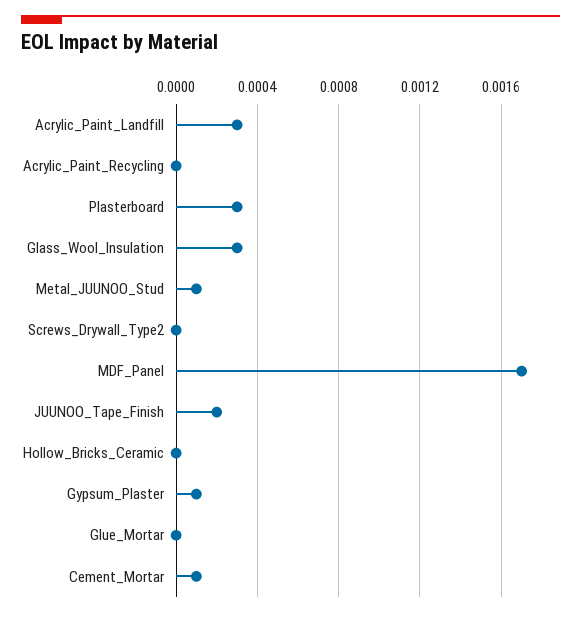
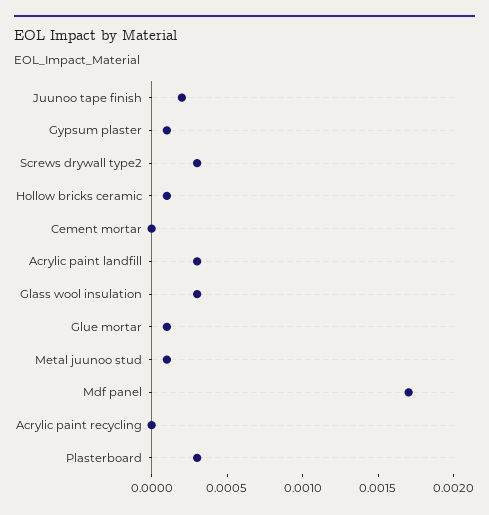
  {
    "Acrylic_Paint_Landfill": 0.0003,
    "Acrylic_Paint_Recycling": 0,
    "Plasterboard": 0.0003,
    "Glass_Wool_Insulation": 0.0003,
    "Metal_JUUNOO_Stud": 0.0001,
-   "Screws_Drywall_Type2": 0,
+   "Screws_Drywall_Type2": 0.0003,
    "MDF_Panel": 0.0017,
    "JUUNOO_Tape_Finish": 0.0002,
-   "Hollow_Bricks_Ceramic": 0,
+   "Hollow_Bricks_Ceramic": 0.0001,
    "Gypsum_Plaster": 0.0001,
-   "Glue_Mortar": 0,
+   "Glue_Mortar": 0.0001,
-   "Cement_Mortar": 0.0001
+   "Cement_Mortar": 0
  }

